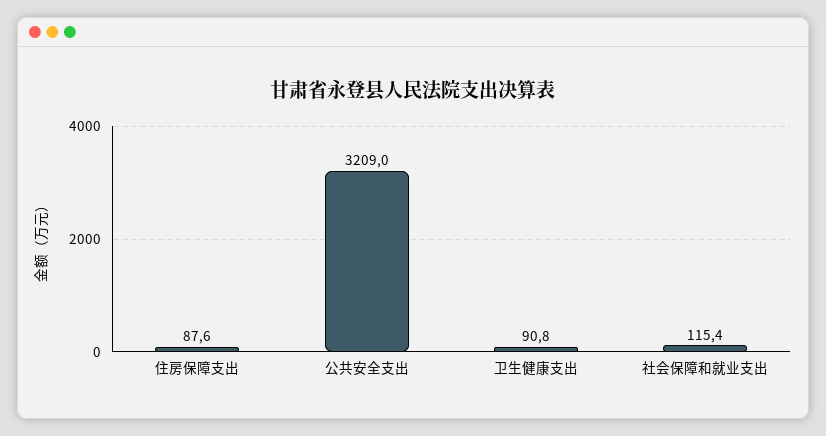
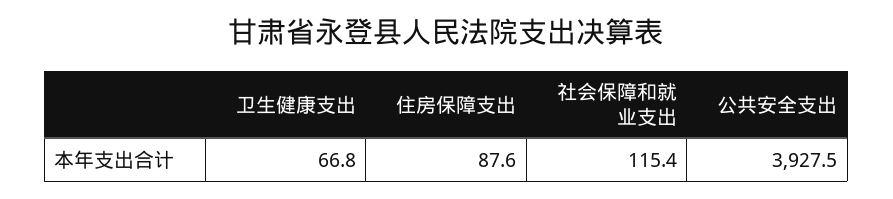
  {
    "住房保障支出": 87.6,
-   "公共安全支出": 3209,
+   "公共安全支出": 3927.5,
-   "卫生健康支出": 90.8,
+   "卫生健康支出": 66.8,
    "社会保障和就业支出": 115.4
  }

